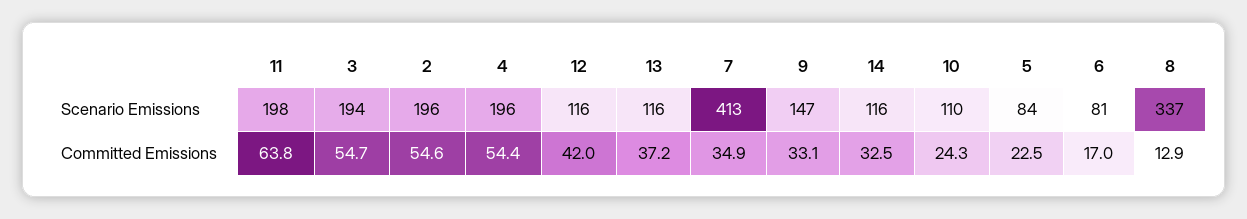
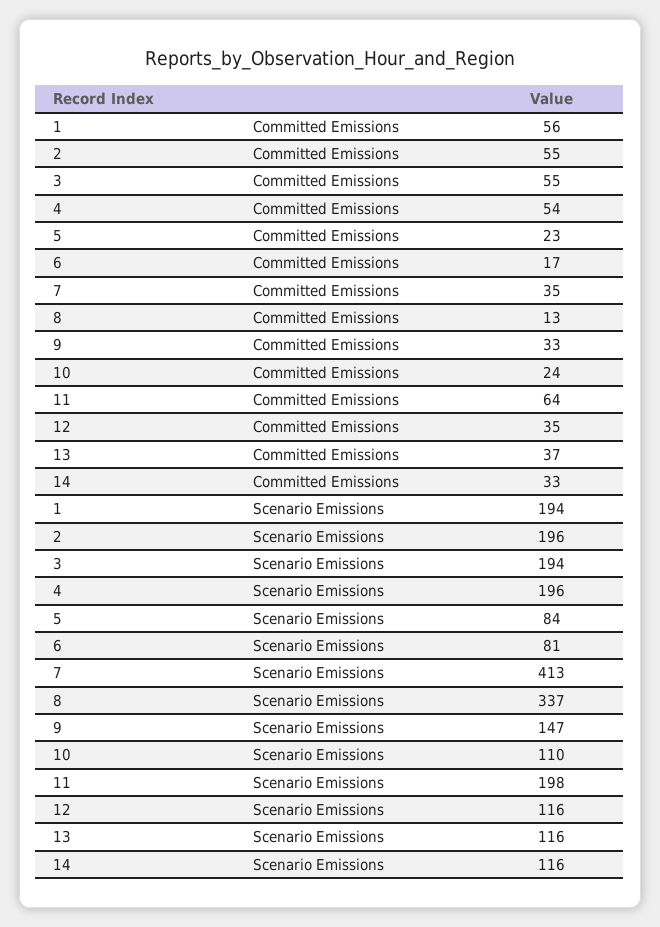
  {
    "11": {
      "Scenario Emissions": 198,
      "Committed Emissions": 63.8
    },
    "3": {
      "Scenario Emissions": 194,
      "Committed Emissions": 54.7
    },
    "2": {
      "Scenario Emissions": 196,
      "Committed Emissions": 54.6
    },
    "4": {
      "Scenario Emissions": 196,
      "Committed Emissions": 54.4
    },
    "12": {
      "Scenario Emissions": 116,
-     "Committed Emissions": 42
+     "Committed Emissions": 35
    },
    "13": {
      "Scenario Emissions": 116,
      "Committed Emissions": 37.2
    },
    "7": {
      "Scenario Emissions": 413,
      "Committed Emissions": 34.9
    },
    "9": {
      "Scenario Emissions": 147,
      "Committed Emissions": 33.1
    },
    "14": {
      "Scenario Emissions": 116,
      "Committed Emissions": 32.5
    },
    "10": {
      "Scenario Emissions": 110,
      "Committed Emissions": 24.3
    },
    "5": {
      "Scenario Emissions": 84,
      "Committed Emissions": 22.5
    },
    "6": {
      "Scenario Emissions": 81,
      "Committed Emissions": 17
    },
    "8": {
      "Scenario Emissions": 337,
      "Committed Emissions": 12.9
-   }
+   },
+   "1": {
+     "Committed Emissions": 56,
+     "Scenario Emissions": 194
+   }
  }

